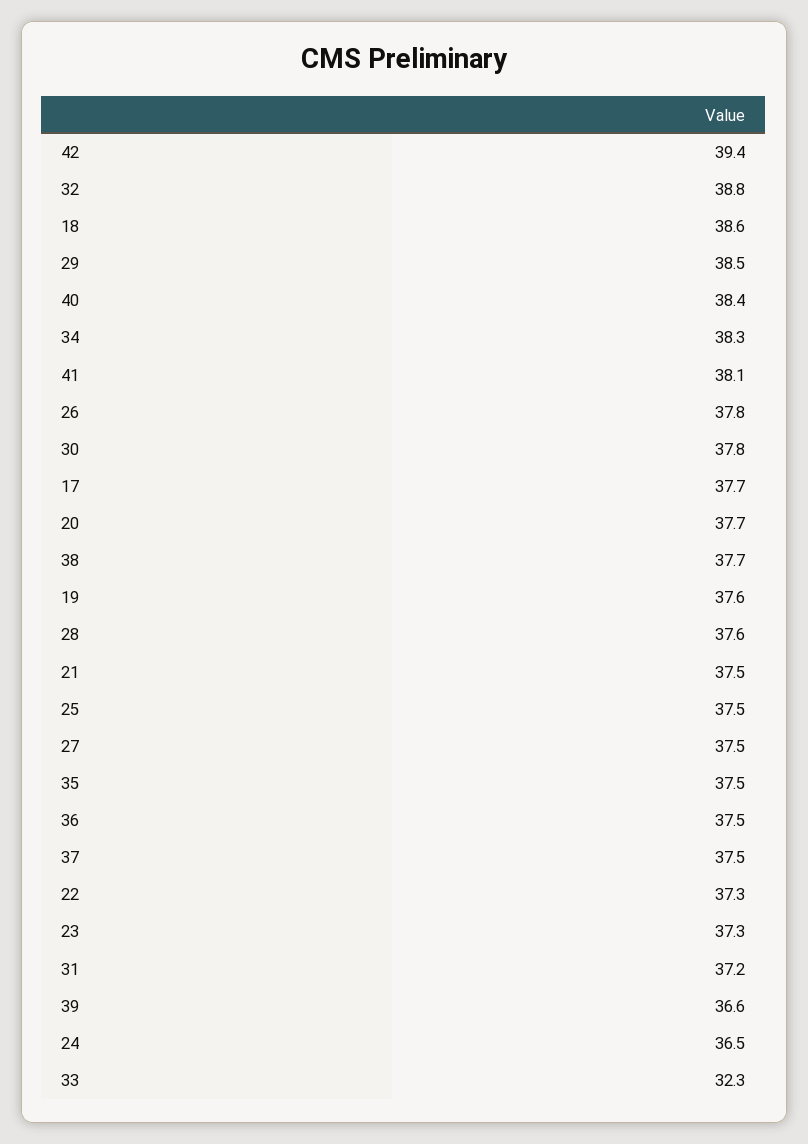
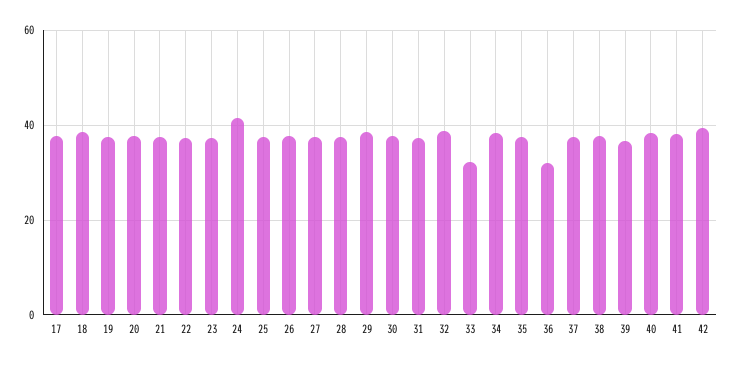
  {
    "42": 39.4,
    "32": 38.8,
    "18": 38.6,
    "29": 38.5,
    "40": 38.4,
    "34": 38.3,
    "41": 38.1,
    "26": 37.8,
    "30": 37.8,
    "17": 37.7,
    "20": 37.7,
    "38": 37.7,
    "19": 37.6,
    "28": 37.6,
    "21": 37.5,
    "25": 37.5,
    "27": 37.5,
    "35": 37.5,
-   "36": 37.5,
+   "36": 32,
    "37": 37.5,
    "22": 37.3,
    "23": 37.3,
    "31": 37.2,
    "39": 36.6,
-   "24": 36.5,
+   "24": 42,
    "33": 32.3
  }

